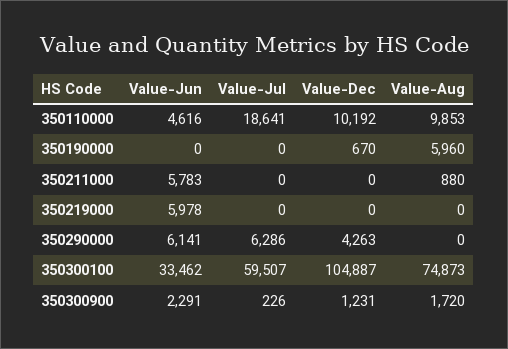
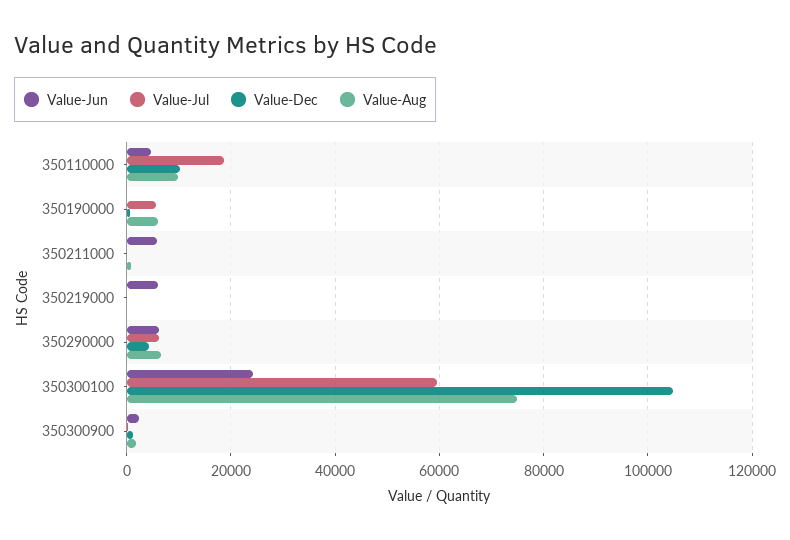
  {
    "Value-Jun": {
      "350110000": 4616,
      "350190000": 0,
      "350211000": 5783,
      "350219000": 5978,
      "350290000": 6141,
-     "350300100": 33462,
+     "350300100": 24000,
      "350300900": 2291
    },
    "Value-Jul": {
      "350110000": 18641,
-     "350190000": 0,
+     "350190000": 6000,
      "350211000": 0,
      "350219000": 0,
      "350290000": 6286,
      "350300100": 59507,
      "350300900": 226
    },
    "Value-Dec": {
      "350110000": 10192,
      "350190000": 670,
      "350211000": 0,
      "350219000": 0,
      "350290000": 4263,
      "350300100": 104887,
      "350300900": 1231
    },
    "Value-Aug": {
      "350110000": 9853,
      "350190000": 5960,
      "350211000": 880,
      "350219000": 0,
-     "350290000": 0,
+     "350290000": 6000,
      "350300100": 74873,
      "350300900": 1720
    }
  }

